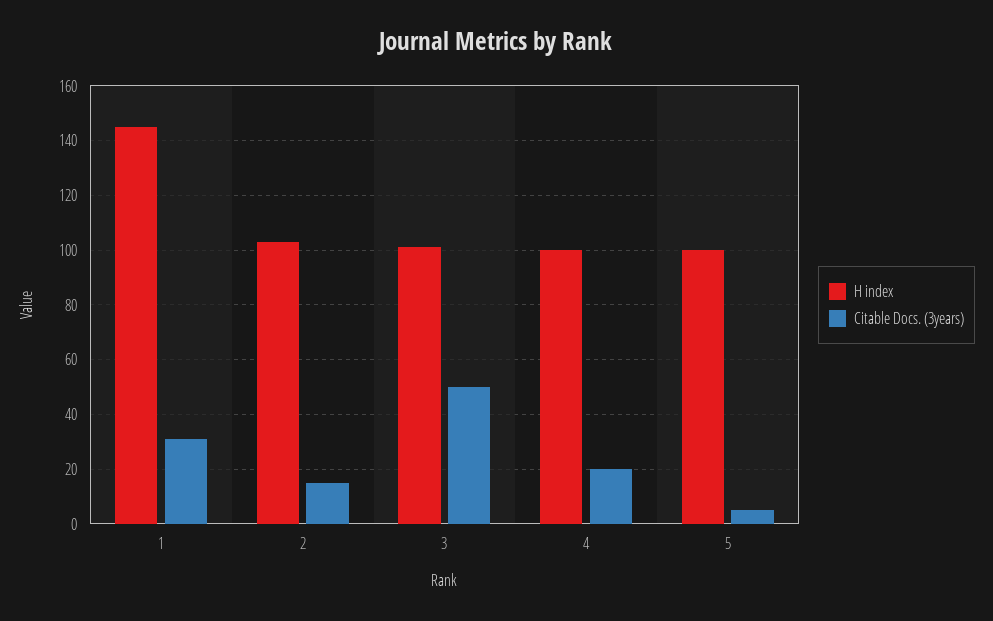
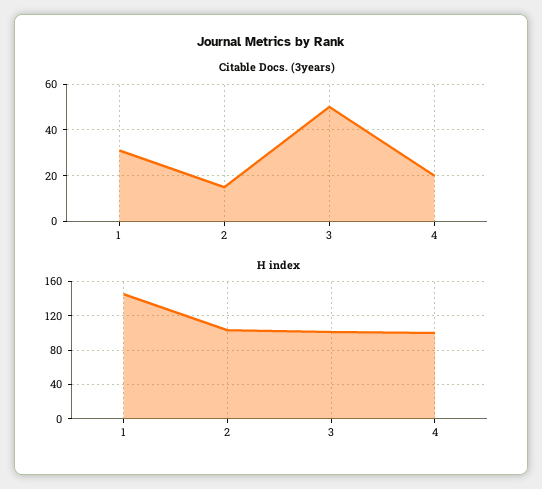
  {
    "H index": {
      "1": 145,
      "2": 105,
      "3": 100,
-     "4": 100,
+     "4": 100
-     "5": 100
    },
    "Citable Docs. (3years)": {
      "1": 30,
      "2": 15,
      "3": 50,
-     "4": 20,
+     "4": 20
-     "5": 5
    }
  }

